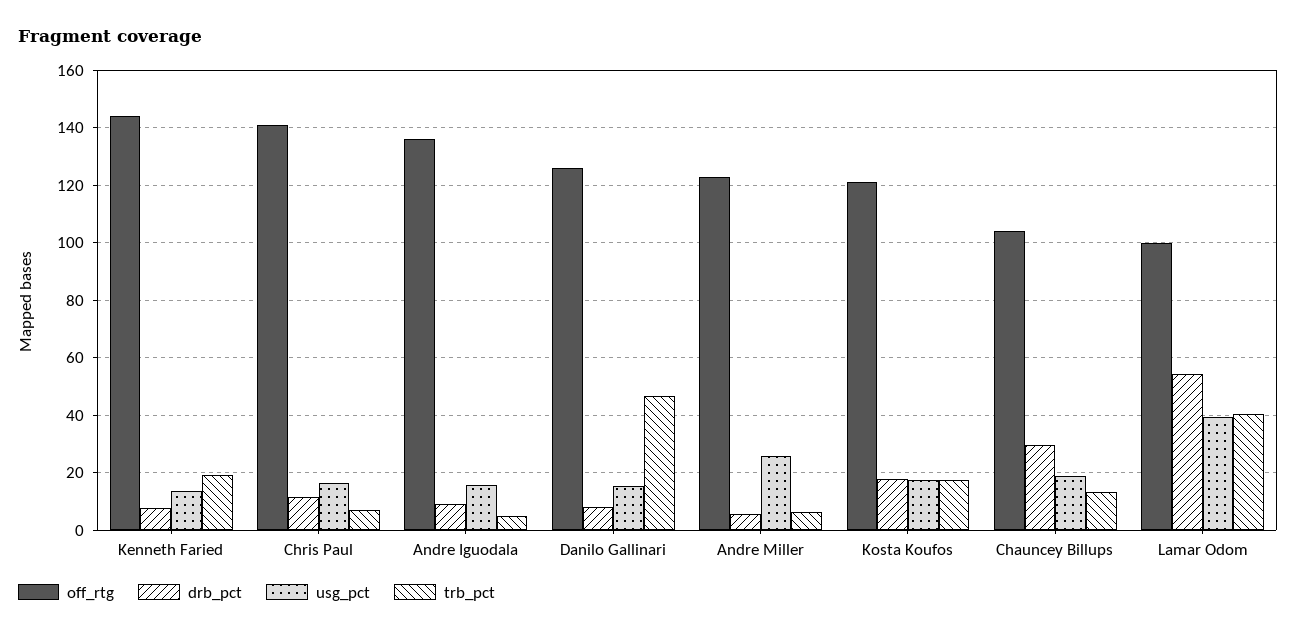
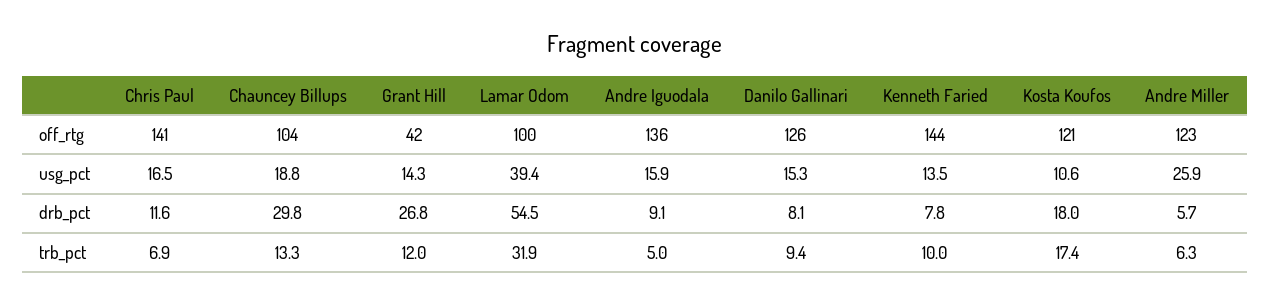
  {
    "off_rtg": {
      "Kenneth Faried": 144,
      "Chris Paul": 141,
      "Andre Iguodala": 136,
      "Danilo Gallinari": 126,
      "Andre Miller": 123,
      "Kosta Koufos": 121,
      "Chauncey Billups": 104,
-     "Lamar Odom": 100
+     "Lamar Odom": 100,
+     "Grant Hill": 42
    },
    "drb_pct": {
      "Kenneth Faried": 7.8,
      "Chris Paul": 11.6,
      "Andre Iguodala": 9.1,
      "Danilo Gallinari": 8.1,
      "Andre Miller": 5.7,
      "Kosta Koufos": 18,
      "Chauncey Billups": 29.8,
-     "Lamar Odom": 54.5
+     "Lamar Odom": 54.5,
+     "Grant Hill": 26.8
    },
    "usg_pct": {
      "Kenneth Faried": 13.5,
      "Chris Paul": 16.5,
      "Andre Iguodala": 15.9,
      "Danilo Gallinari": 15.3,
      "Andre Miller": 25.9,
-     "Kosta Koufos": 17.5,
+     "Kosta Koufos": 10.6,
      "Chauncey Billups": 18.8,
-     "Lamar Odom": 39.4
+     "Lamar Odom": 39.4,
+     "Grant Hill": 14.3
    },
    "trb_pct": {
-     "Kenneth Faried": 20,
+     "Kenneth Faried": 10,
      "Chris Paul": 6.9,
      "Andre Iguodala": 5,
-     "Danilo Gallinari": 47.5,
+     "Danilo Gallinari": 9.4,
      "Andre Miller": 6.3,
      "Kosta Koufos": 17.4,
      "Chauncey Billups": 13.3,
-     "Lamar Odom": 40
+     "Lamar Odom": 31.9,
+     "Grant Hill": 12
    }
  }

